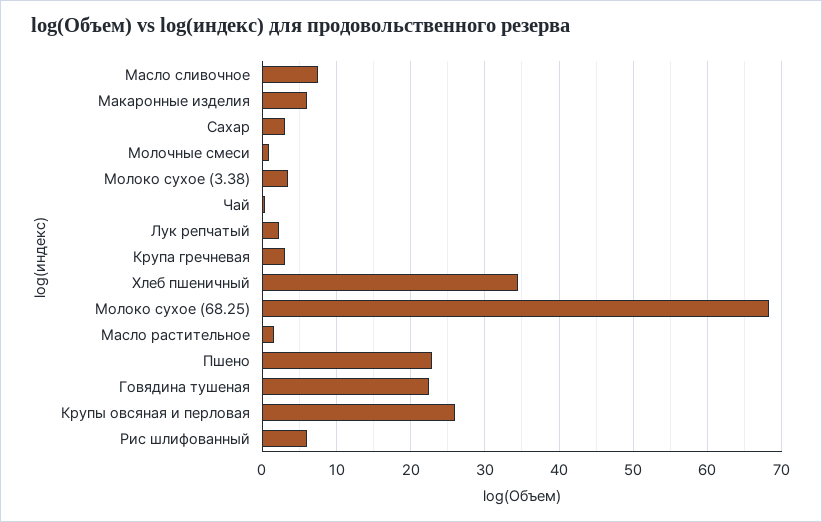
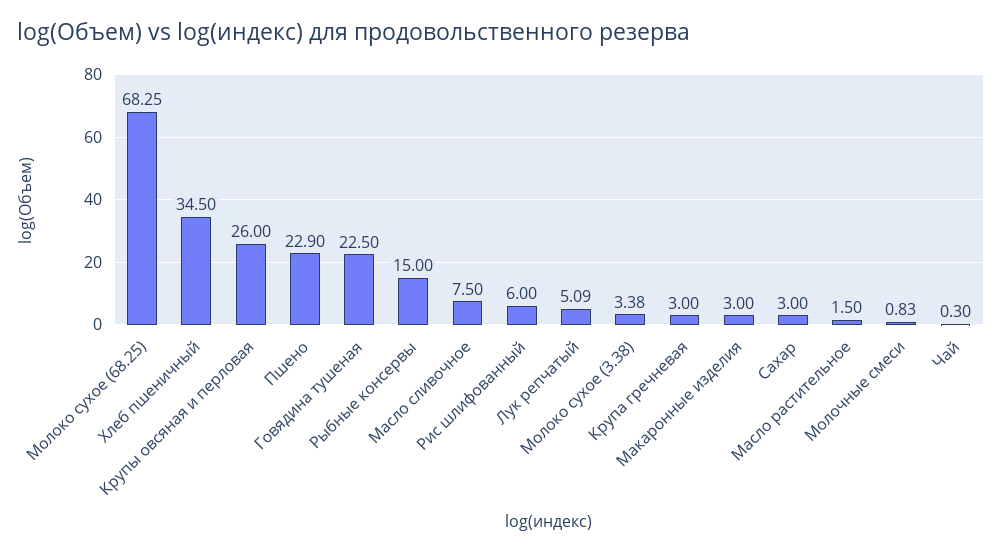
  {
    "Масло сливочное": 7.5,
-   "Макаронные изделия": 6,
+   "Макаронные изделия": 3,
    "Сахар": 3,
    "Молочные смеси": 0.83,
    "Молоко сухое (3.38)": 3.38,
    "Чай": 0.3,
-   "Лук репчатый": 2,
+   "Лук репчатый": 5.09,
    "Крупа гречневая": 3,
    "Хлеб пшеничный": 34.5,
    "Молоко сухое (68.25)": 68.25,
    "Масло растительное": 1.5,
    "Пшено": 22.9,
    "Говядина тушеная": 22.5,
    "Крупы овсяная и перловая": 26,
-   "Рис шлифованный": 6
+   "Рис шлифованный": 6,
+   "Рыбные консервы": 15
  }

